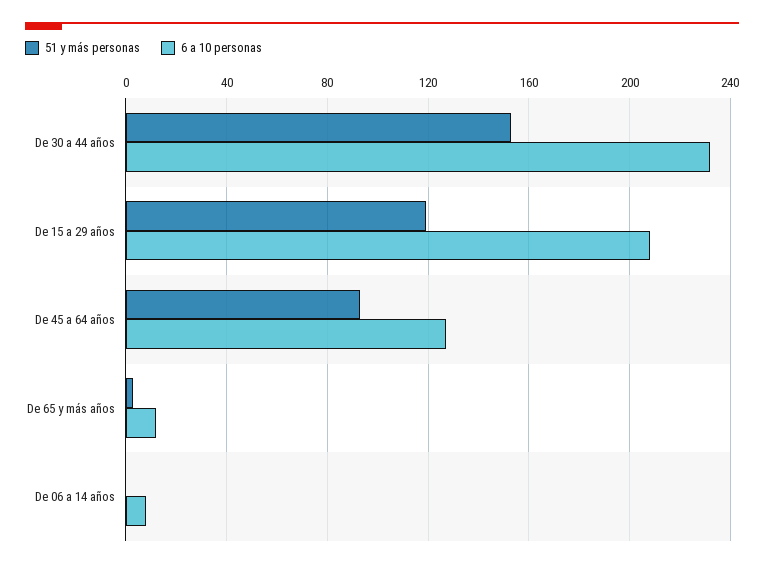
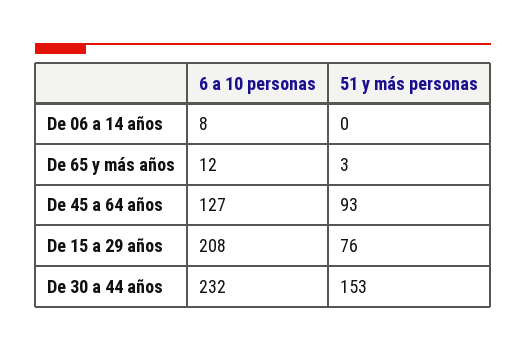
  {
    "51 y más personas": {
      "De 30 a 44 años": 153,
-     "De 15 a 29 años": 120,
+     "De 15 a 29 años": 76,
      "De 45 a 64 años": 93,
      "De 65 y más años": 3,
      "De 06 a 14 años": 0
    },
    "6 a 10 personas": {
      "De 30 a 44 años": 232,
      "De 15 a 29 años": 208,
      "De 45 a 64 años": 127,
      "De 65 y más años": 12,
      "De 06 a 14 años": 8
    }
  }

